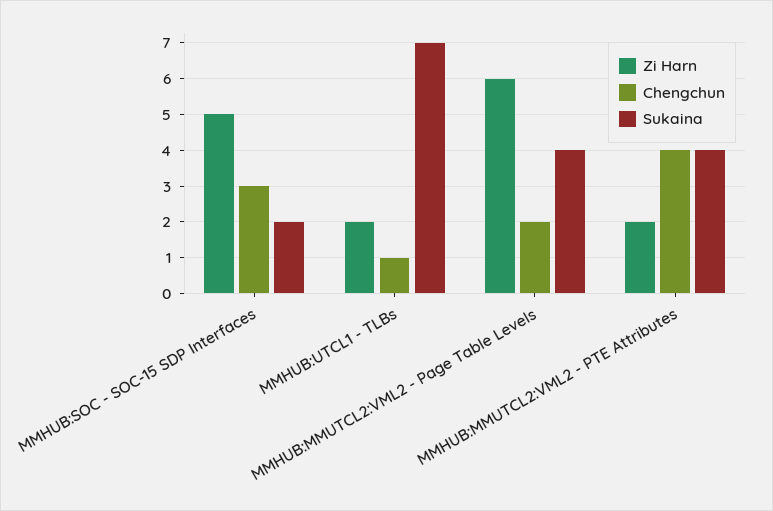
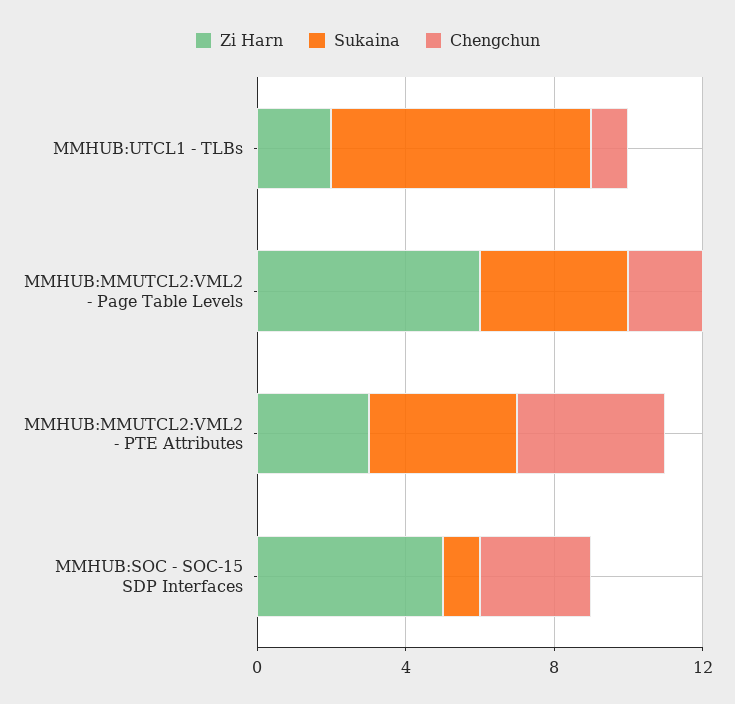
  {
    "Zi Harn": {
      "MMHUB:SOC - SOC-15 SDP Interfaces": 5,
      "MMHUB:UTCL1 - TLBs": 2,
      "MMHUB:MMUTCL2:VML2 - Page Table Levels": 6,
-     "MMHUB:MMUTCL2:VML2 - PTE Attributes": 2
+     "MMHUB:MMUTCL2:VML2 - PTE Attributes": 3
    },
    "Chengchun": {
      "MMHUB:SOC - SOC-15 SDP Interfaces": 3,
      "MMHUB:UTCL1 - TLBs": 1,
      "MMHUB:MMUTCL2:VML2 - Page Table Levels": 2,
      "MMHUB:MMUTCL2:VML2 - PTE Attributes": 4
    },
    "Sukaina": {
-     "MMHUB:SOC - SOC-15 SDP Interfaces": 2,
+     "MMHUB:SOC - SOC-15 SDP Interfaces": 1,
      "MMHUB:UTCL1 - TLBs": 7,
      "MMHUB:MMUTCL2:VML2 - Page Table Levels": 4,
      "MMHUB:MMUTCL2:VML2 - PTE Attributes": 4
    }
  }

